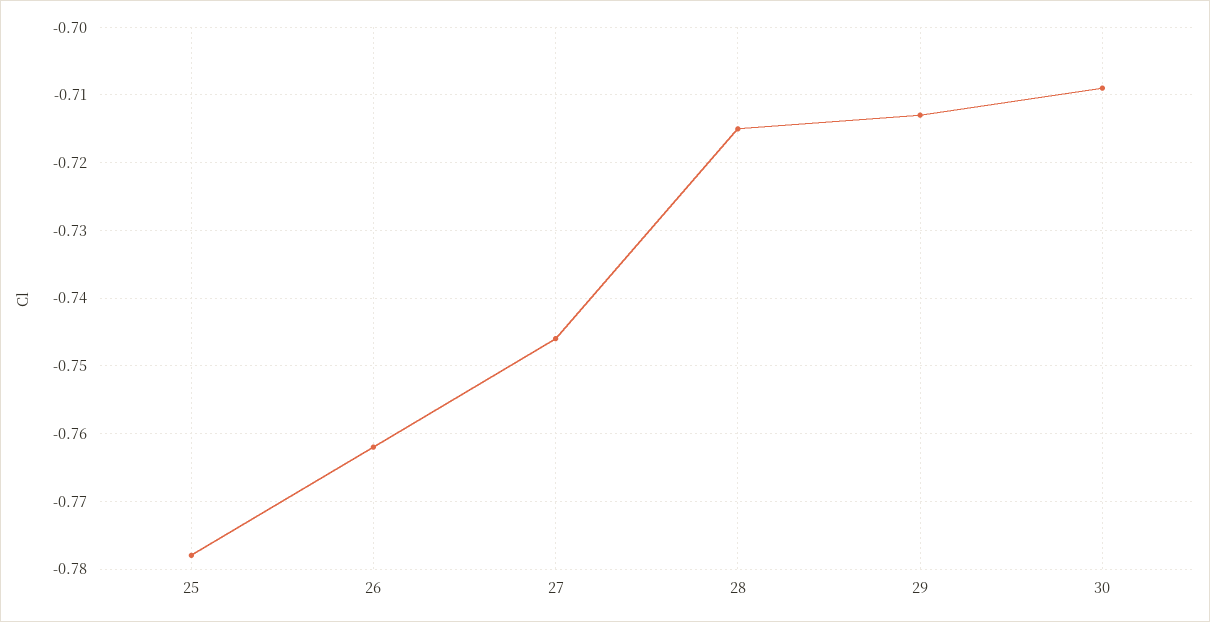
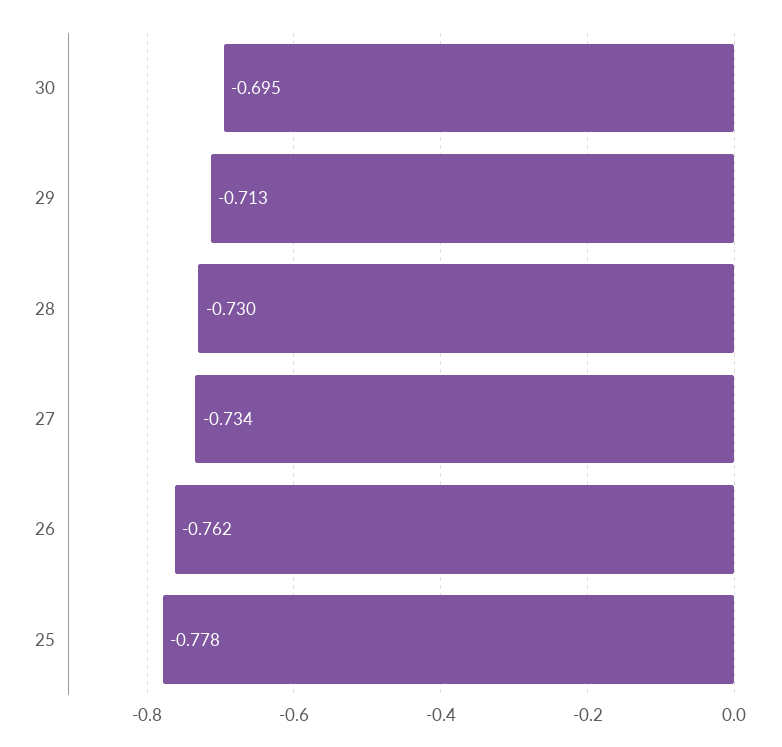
  {
    "25": -0.778,
    "26": -0.762,
-   "27": -0.746,
+   "27": -0.734,
-   "28": -0.715,
+   "28": -0.73,
    "29": -0.713,
-   "30": -0.709
+   "30": -0.695
  }

